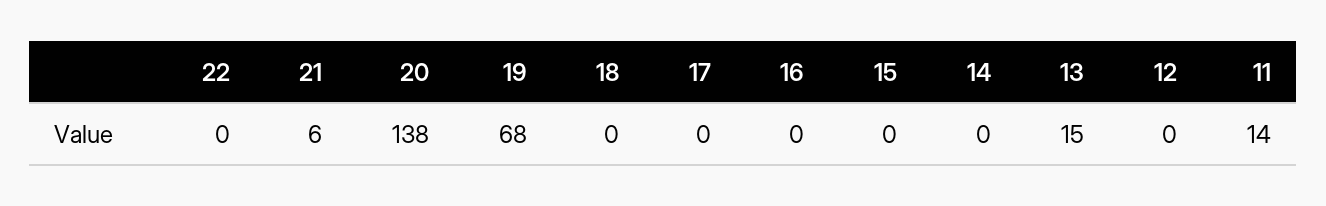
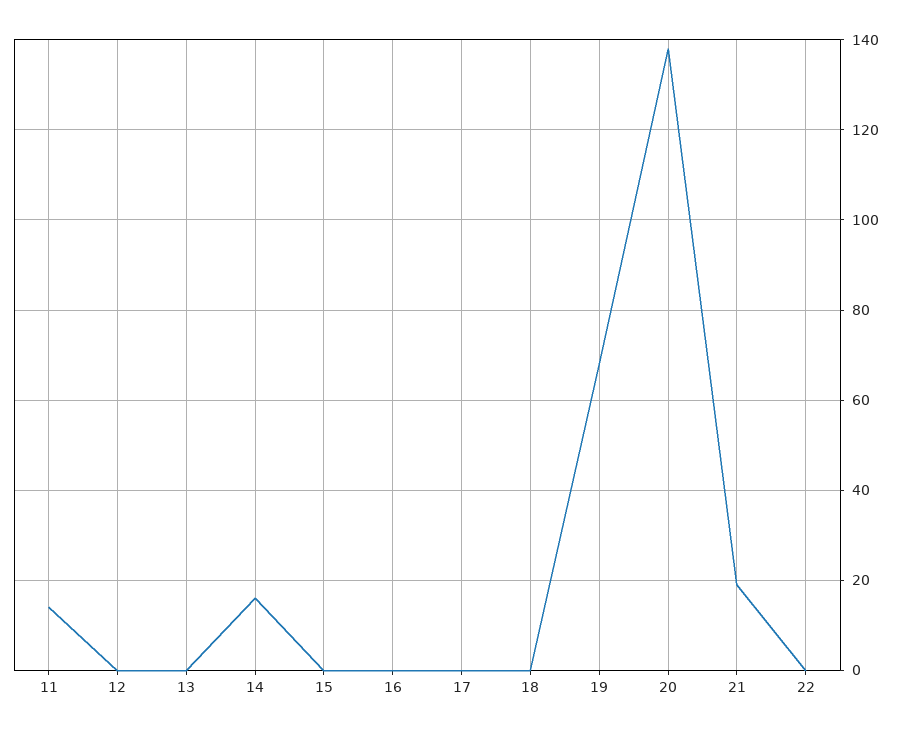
  {
    "22": 0,
-   "21": 6,
+   "21": 20,
    "20": 138,
    "19": 68,
    "18": 0,
    "17": 0,
    "16": 0,
    "15": 0,
-   "14": 0,
+   "14": 15,
-   "13": 15,
+   "13": 0,
    "12": 0,
    "11": 14
  }

